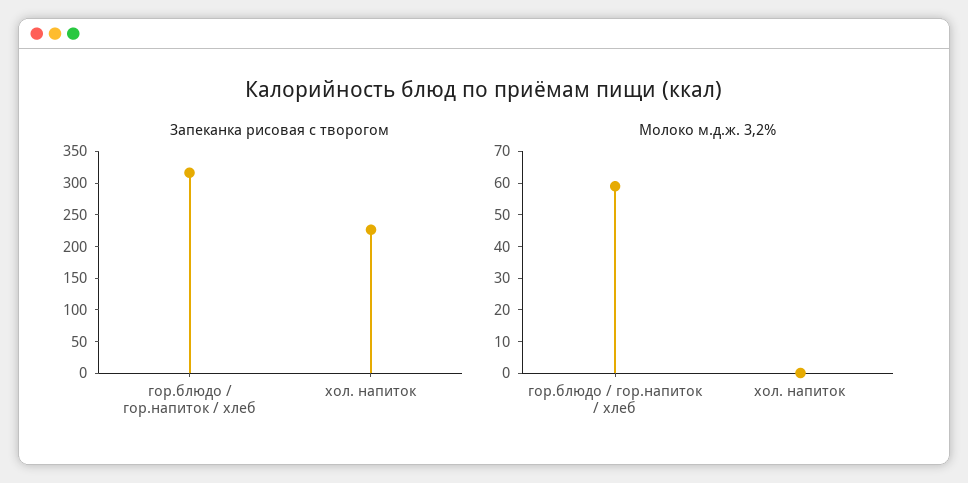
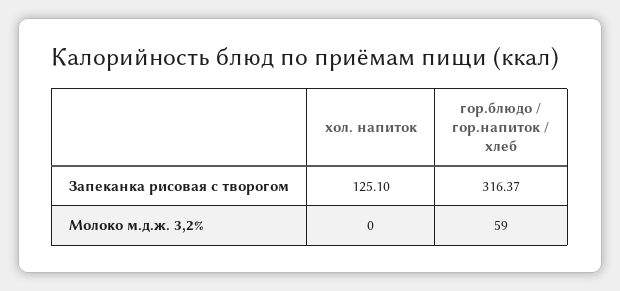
  {
    "Запеканка рисовая с творогом": {
      "гор.блюдо / гор.напиток / хлеб": 316.37,
-     "хол. напиток": 225
+     "хол. напиток": 125.1
    },
    "Молоко м.д.ж. 3,2%": {
      "гор.блюдо / гор.напиток / хлеб": 59,
      "хол. напиток": 0
    }
  }

